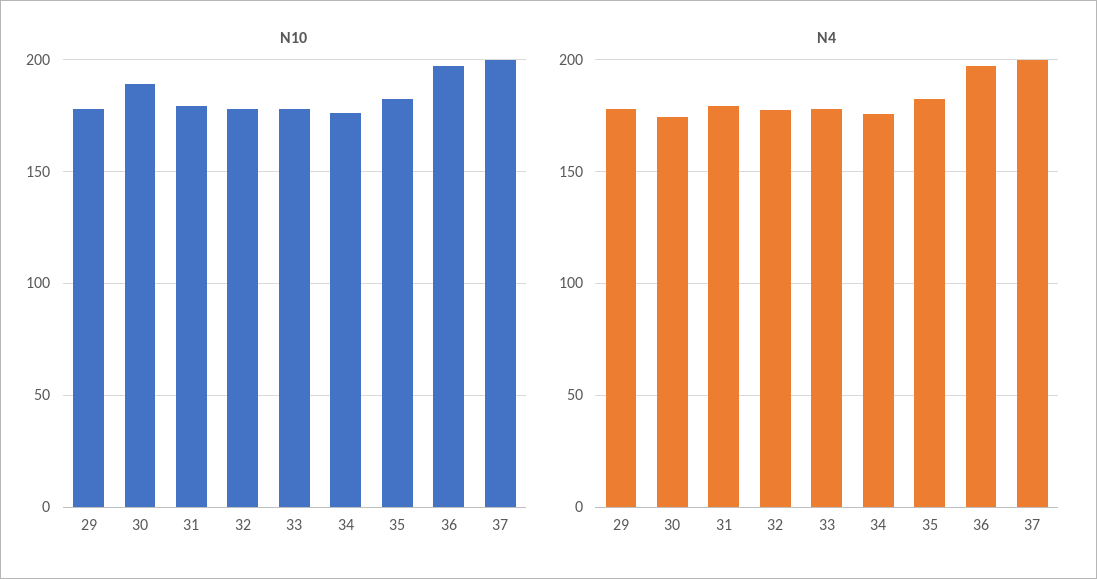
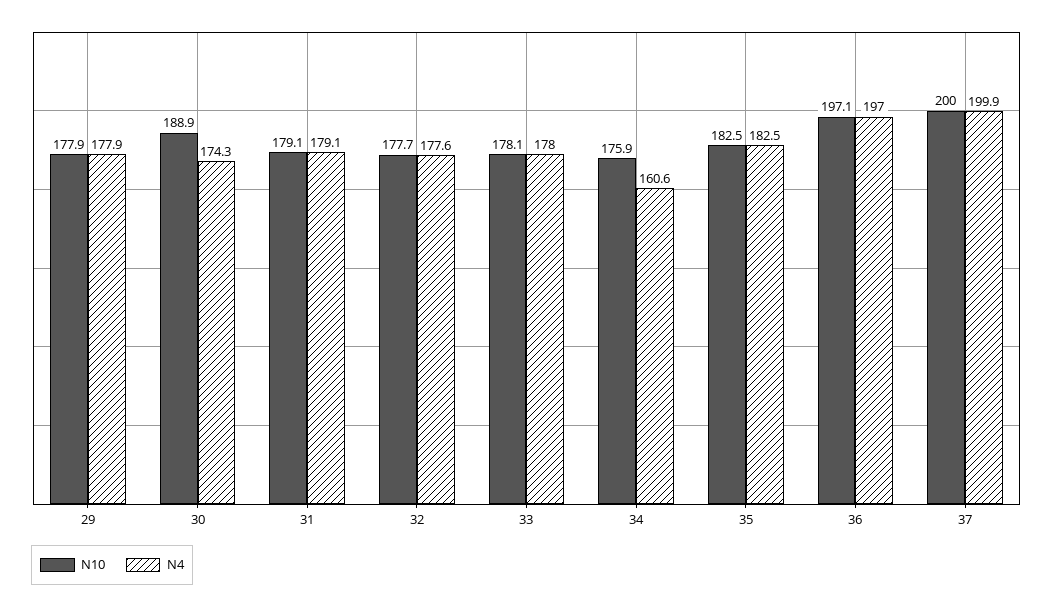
  {
    "N10": {
      "29": 177.9,
      "30": 188.9,
      "31": 179.1,
      "32": 177.7,
      "33": 178.1,
      "34": 175.9,
      "35": 182.5,
      "36": 197.1,
      "37": 200
    },
    "N4": {
      "29": 177.9,
      "30": 174.3,
      "31": 179.1,
      "32": 177.6,
      "33": 178,
-     "34": 175,
+     "34": 160.6,
      "35": 182.5,
      "36": 197,
      "37": 199.9
    }
  }

